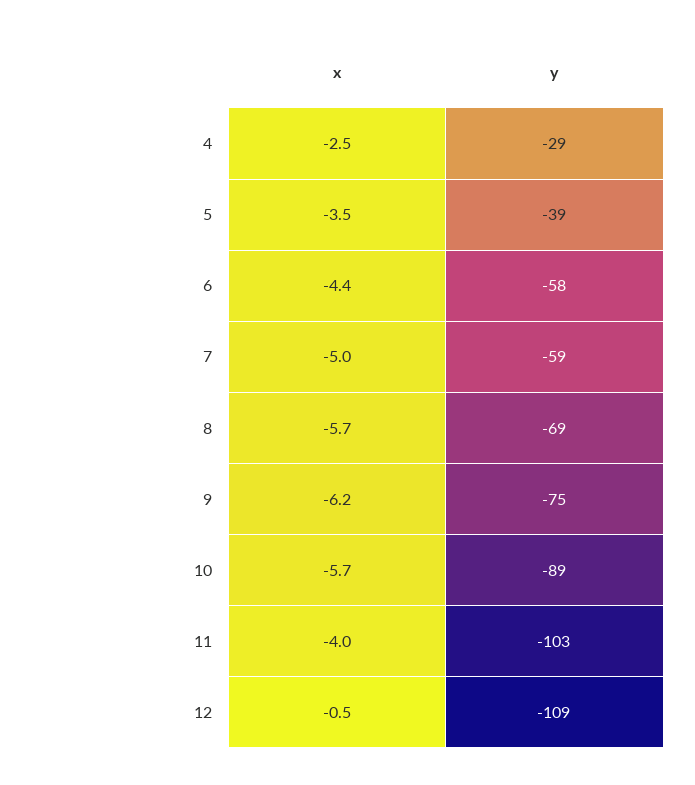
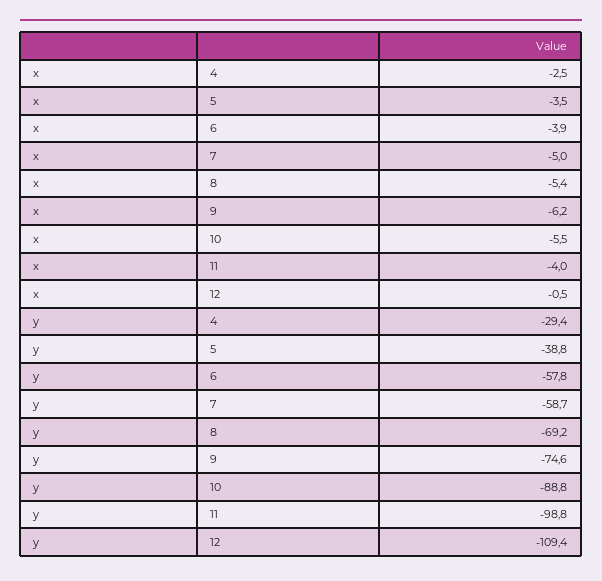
  {
    "x": {
      "4": -2.5,
      "5": -3.5,
-     "6": -4.4,
+     "6": -3.9,
      "7": -5,
-     "8": -5.7,
+     "8": -5.4,
      "9": -6.2,
-     "10": -5.7,
+     "10": -5.5,
      "11": -4,
      "12": -0.5
    },
    "y": {
      "4": -29.4,
      "5": -38.8,
      "6": -57.8,
      "7": -58.7,
      "8": -69.2,
      "9": -74.6,
      "10": -88.8,
-     "11": -103,
+     "11": -98.8,
      "12": -109.4
    }
  }

